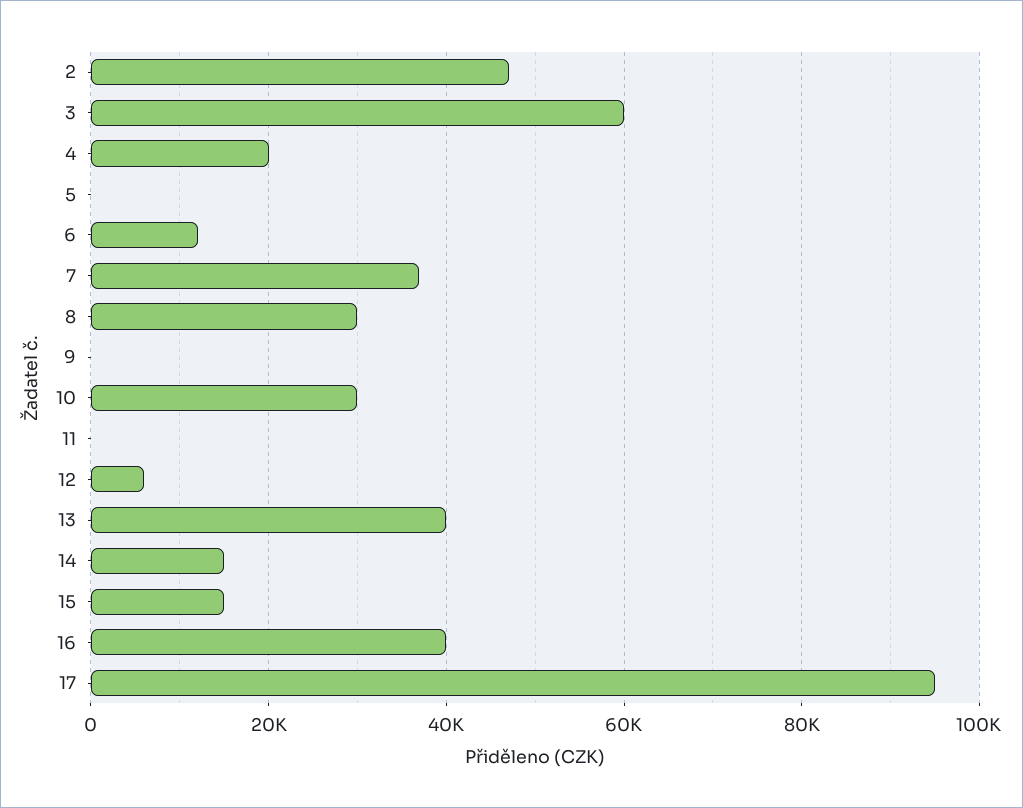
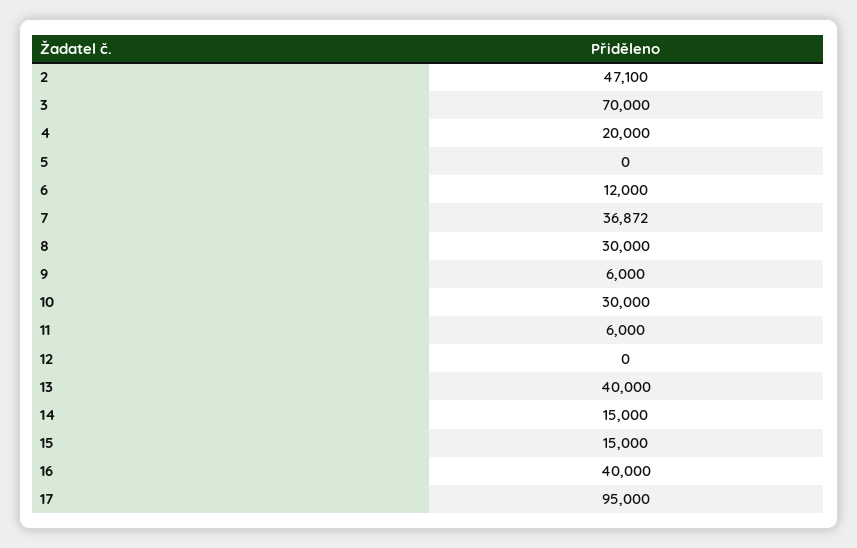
  {
    "2": 47100,
-   "3": 60000,
+   "3": 70000,
    "4": 20000,
    "5": 0,
    "6": 12000,
    "7": 36872,
    "8": 30000,
-   "9": 0,
+   "9": 6000,
    "10": 30000,
-   "11": 0,
+   "11": 6000,
-   "12": 6000,
+   "12": 0,
    "13": 40000,
    "14": 15000,
    "15": 15000,
    "16": 40000,
    "17": 95000
  }

